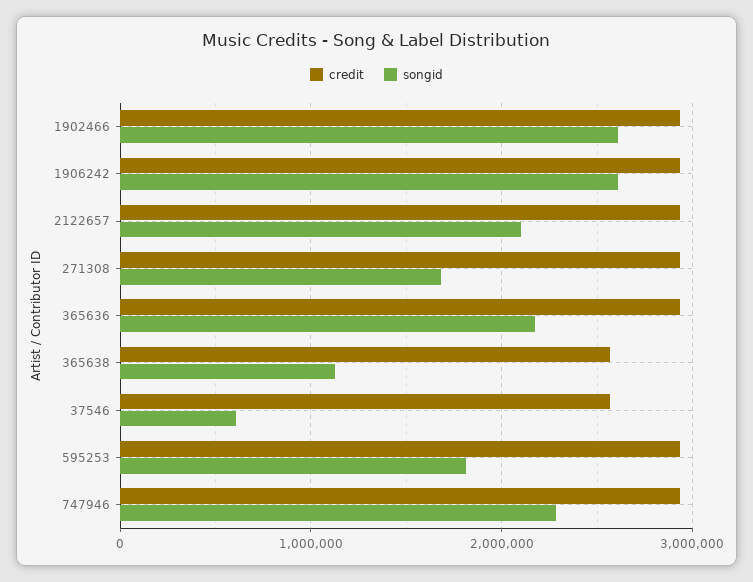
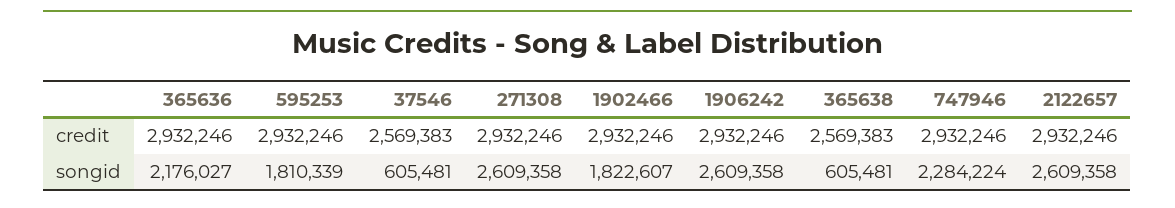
  {
    "credit": {
      "1902466": 2932246,
      "1906242": 2932246,
      "2122657": 2932246,
      "271308": 2932246,
      "365636": 2932246,
      "365638": 2569383,
      "37546": 2569383,
      "595253": 2932246,
      "747946": 2932246
    },
    "songid": {
-     "1902466": 2600000,
+     "1902466": 1822607,
      "1906242": 2609358,
-     "2122657": 2100000,
+     "2122657": 2609358,
-     "271308": 1700000,
+     "271308": 2609358,
      "365636": 2176027,
-     "365638": 1100000,
+     "365638": 605481,
      "37546": 605481,
      "595253": 1810339,
      "747946": 2284224
    }
  }

